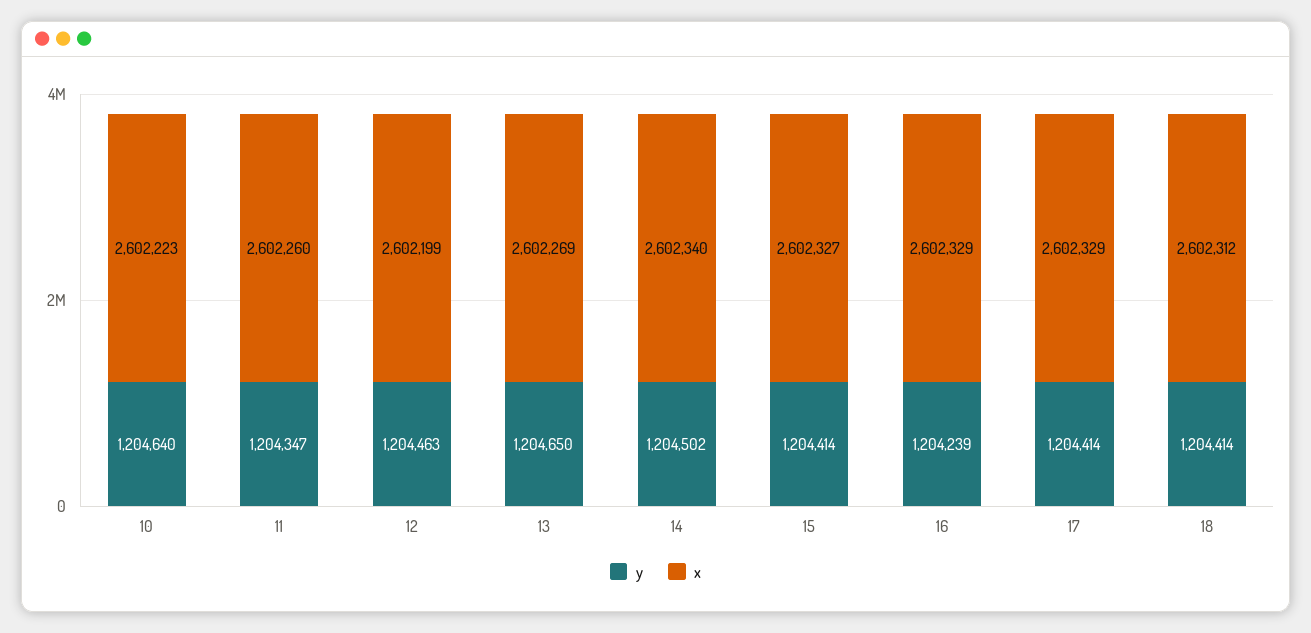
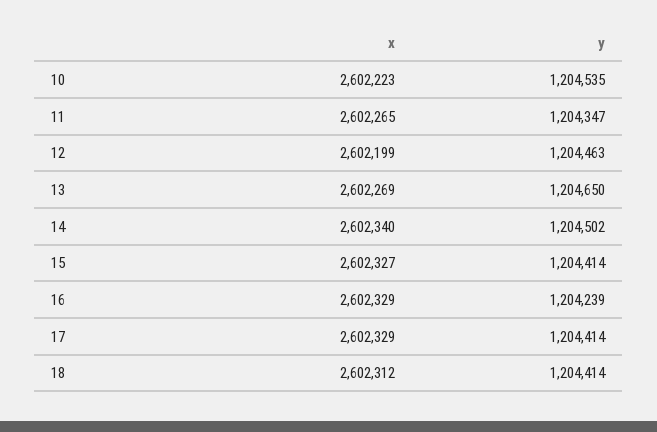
  {
    "y": {
-     "10": 1204640,
+     "10": 1204535,
      "11": 1204347,
      "12": 1204463,
      "13": 1204650,
      "14": 1204502,
      "15": 1204414,
      "16": 1204239,
      "17": 1204414,
      "18": 1204414
    },
    "x": {
      "10": 2602223,
-     "11": 2602260,
+     "11": 2602265,
      "12": 2602199,
      "13": 2602269,
      "14": 2602340,
      "15": 2602327,
      "16": 2602329,
      "17": 2602329,
      "18": 2602312
    }
  }

